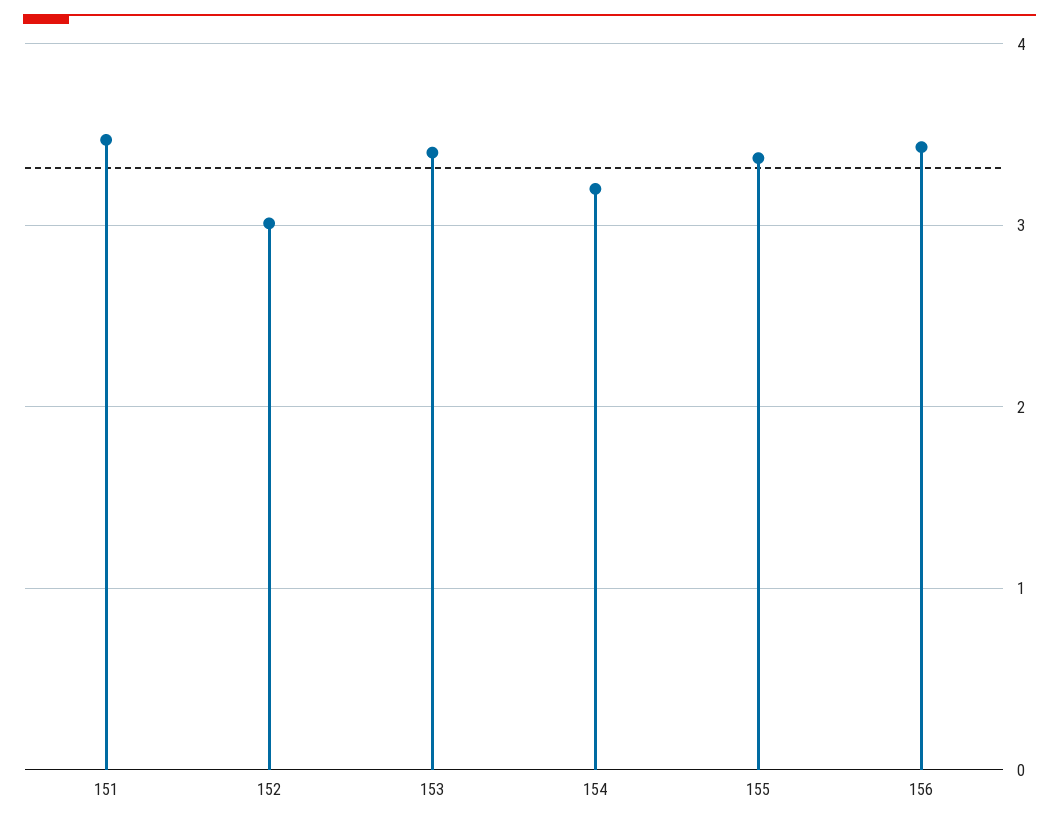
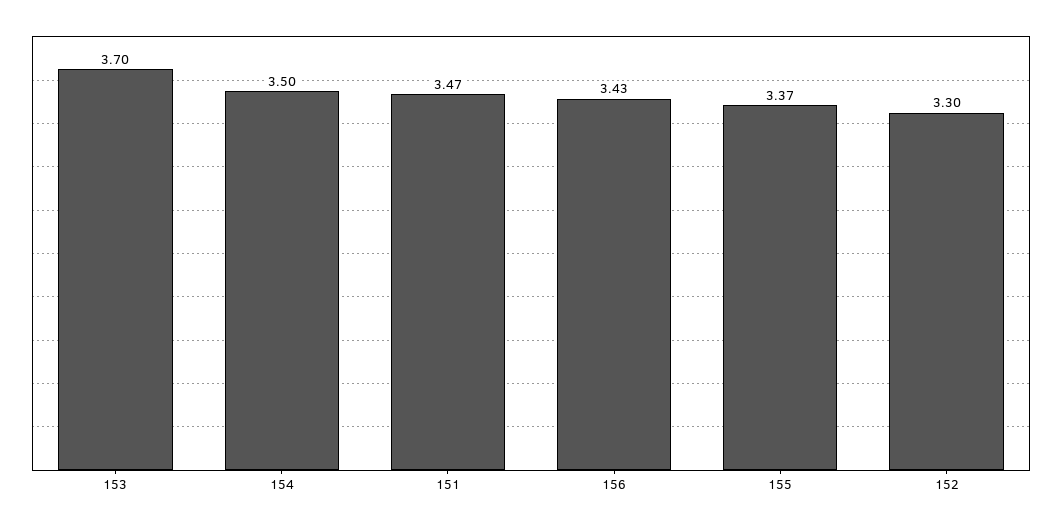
  {
    "151": 3.47,
-   "152": 3,
+   "152": 3.3,
-   "153": 3.4,
+   "153": 3.7,
-   "154": 3.2,
+   "154": 3.5,
    "155": 3.37,
    "156": 3.43
  }

